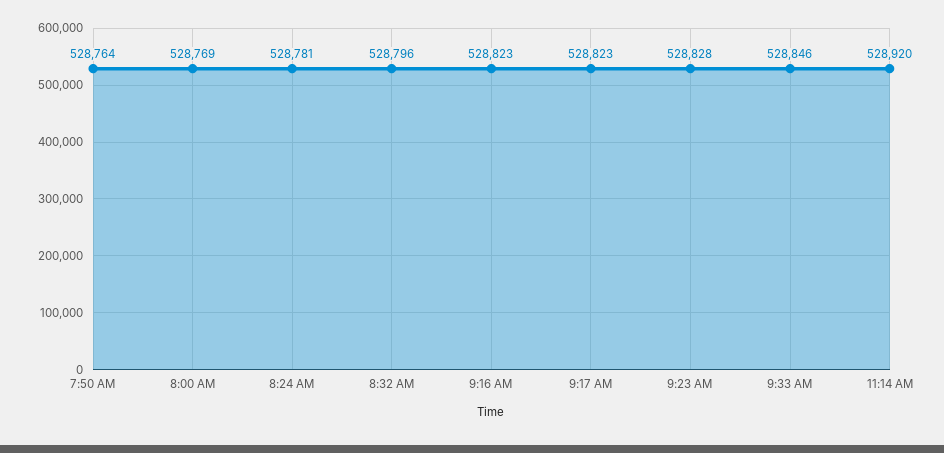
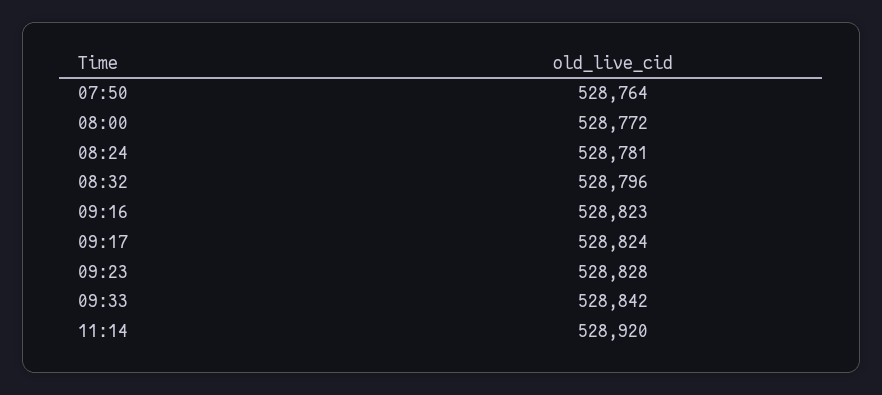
  {
    "7:50 AM": 528764,
-   "8:00 AM": 528769,
+   "8:00 AM": 528772,
    "8:24 AM": 528781,
    "8:32 AM": 528796,
    "9:16 AM": 528823,
-   "9:17 AM": 528823,
+   "9:17 AM": 528824,
    "9:23 AM": 528828,
-   "9:33 AM": 528846,
+   "9:33 AM": 528842,
    "11:14 AM": 528920
  }

